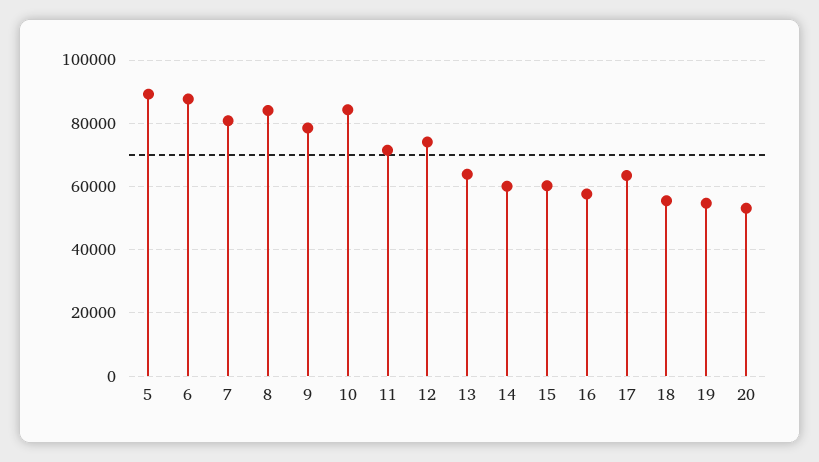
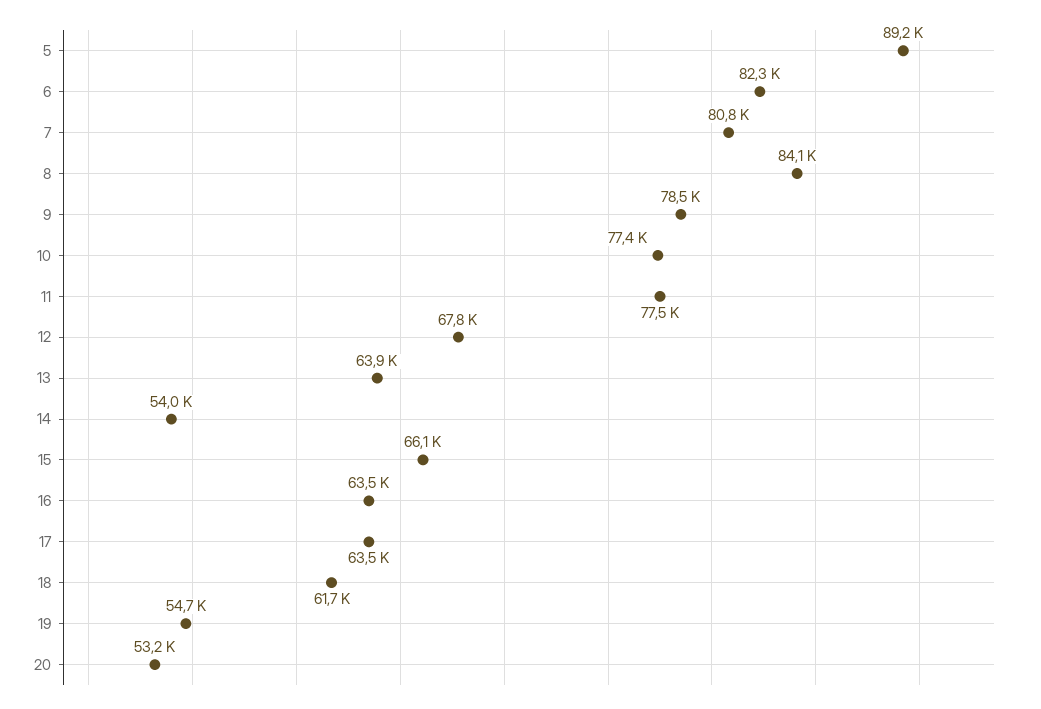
  {
    "5": 89200,
-   "6": 88000,
+   "6": 82300,
    "7": 80800,
    "8": 84100,
    "9": 78500,
-   "10": 84000,
+   "10": 77400,
-   "11": 72000,
+   "11": 77500,
-   "12": 74000,
+   "12": 67800,
    "13": 63900,
-   "14": 60000,
+   "14": 54000,
-   "15": 60000,
+   "15": 66100,
-   "16": 58000,
+   "16": 63500,
    "17": 63500,
-   "18": 56000,
+   "18": 61700,
    "19": 54700,
    "20": 53200
  }

